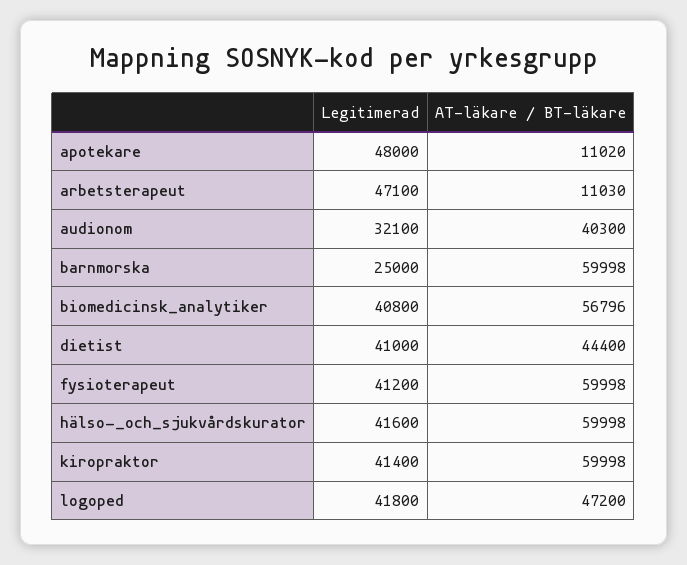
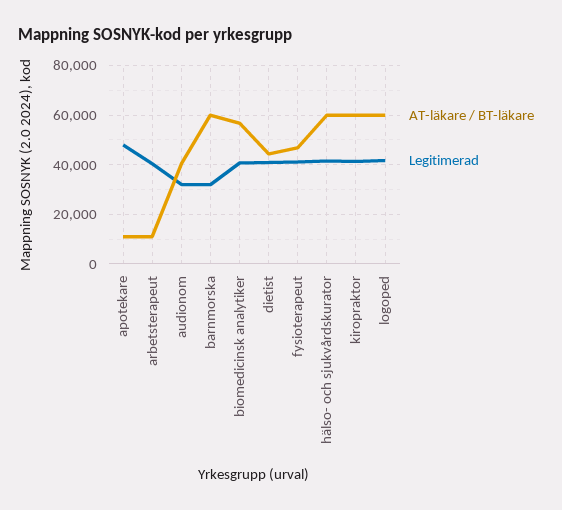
  {
    "Legitimerad": {
      "apotekare": 48000,
-     "arbetsterapeut": 47100,
+     "arbetsterapeut": 40000,
      "audionom": 32100,
-     "barnmorska": 25000,
+     "barnmorska": 32500,
      "biomedicinsk_analytiker": 40800,
      "dietist": 41000,
      "fysioterapeut": 41200,
      "hälso-_och_sjukvårdskurator": 41600,
      "kiropraktor": 41400,
      "logoped": 41800
    },
    "AT-läkare / BT-läkare": {
      "apotekare": 11020,
      "arbetsterapeut": 11030,
      "audionom": 40300,
      "barnmorska": 59998,
      "biomedicinsk_analytiker": 56796,
      "dietist": 44400,
-     "fysioterapeut": 59998,
+     "fysioterapeut": 47500,
      "hälso-_och_sjukvårdskurator": 59998,
      "kiropraktor": 59998,
-     "logoped": 47200
+     "logoped": 60000
    }
  }

